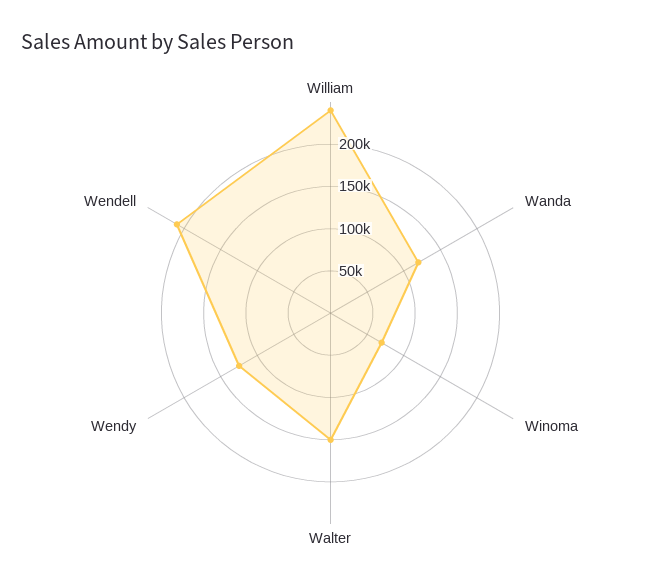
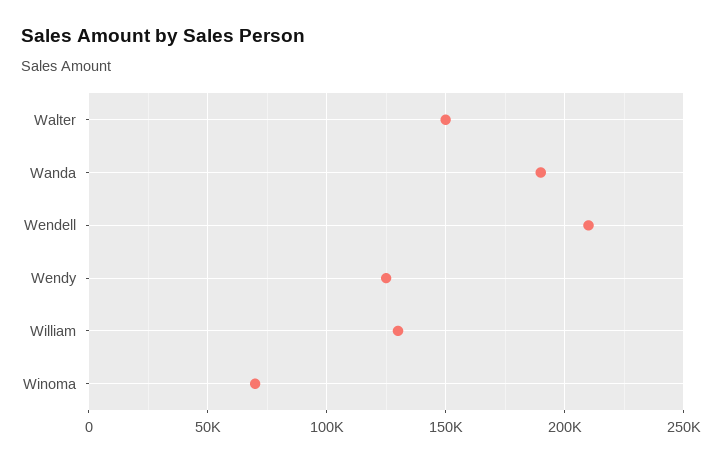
  {
-   "William": 240000,
+   "William": 130000,
-   "Wanda": 120000,
+   "Wanda": 190000,
    "Winoma": 70000,
    "Walter": 150000,
    "Wendy": 125000,
    "Wendell": 210000
  }

